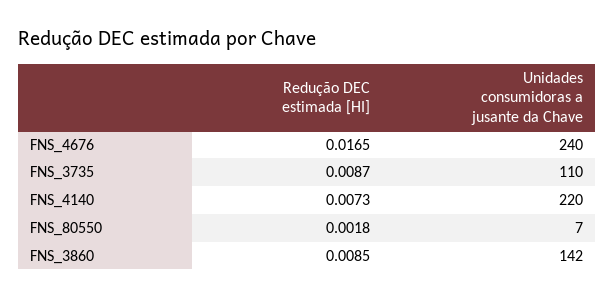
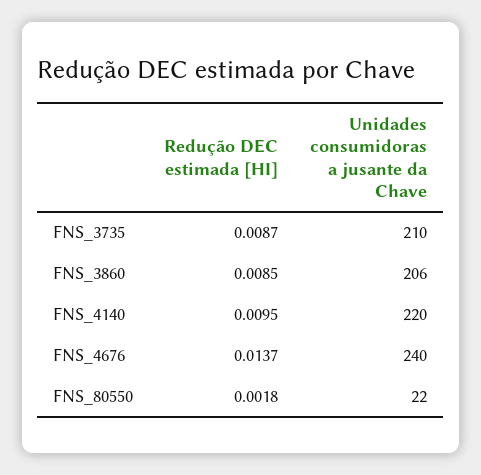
  {
    "Redução DEC estimada [HI]": {
-     "FNS_4676": 0.0165,
+     "FNS_4676": 0.0137,
      "FNS_3735": 0.0087,
-     "FNS_4140": 0.0073,
+     "FNS_4140": 0.0095,
      "FNS_80550": 0.0018,
      "FNS_3860": 0.0085
    },
    "Unidades consumidoras a jusante da Chave": {
      "FNS_4676": 240,
-     "FNS_3735": 110,
+     "FNS_3735": 210,
      "FNS_4140": 220,
-     "FNS_80550": 7,
+     "FNS_80550": 22,
-     "FNS_3860": 142
+     "FNS_3860": 206
    }
  }

